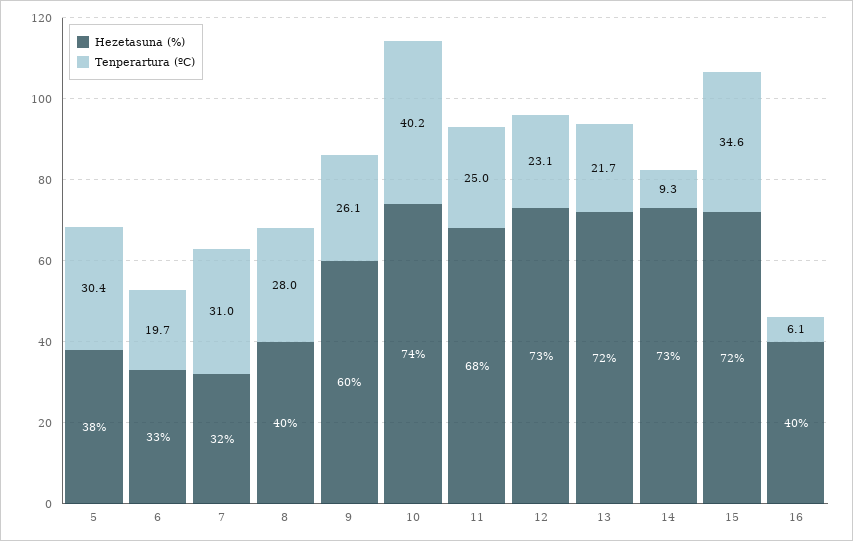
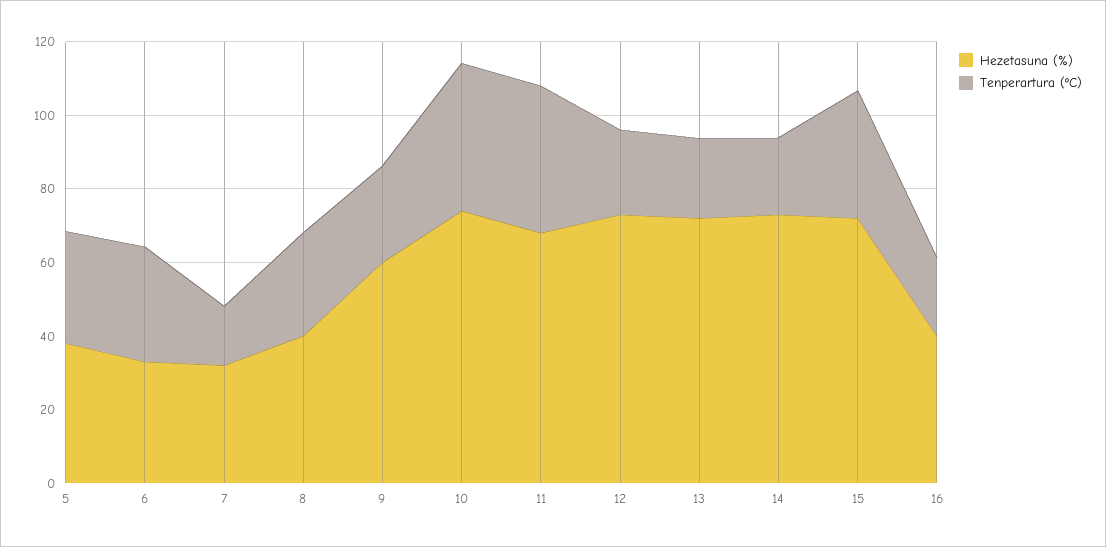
  {
    "Hezetasuna (%)": {
      "5": 38,
      "6": 33,
      "7": 32,
      "8": 40,
      "9": 60,
      "10": 74,
      "11": 68,
      "12": 73,
      "13": 72,
      "14": 73,
      "15": 72,
      "16": 40
    },
    "Tenperartura (ºC)": {
      "5": 30.4,
-     "6": 19.7,
+     "6": 30,
-     "7": 31,
+     "7": 15,
      "8": 28,
      "9": 26.1,
      "10": 40.2,
-     "11": 25,
+     "11": 40,
      "12": 23.1,
      "13": 21.7,
-     "14": 9.3,
+     "14": 20,
      "15": 34.6,
-     "16": 6.1
+     "16": 20
    }
  }

